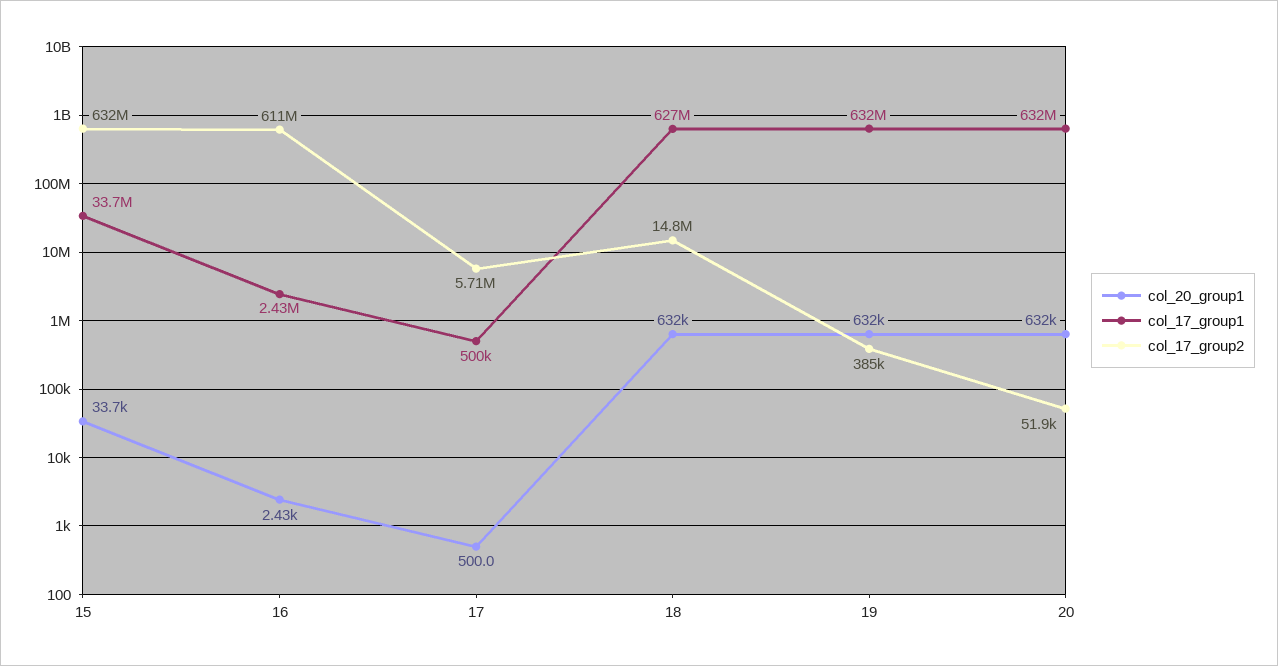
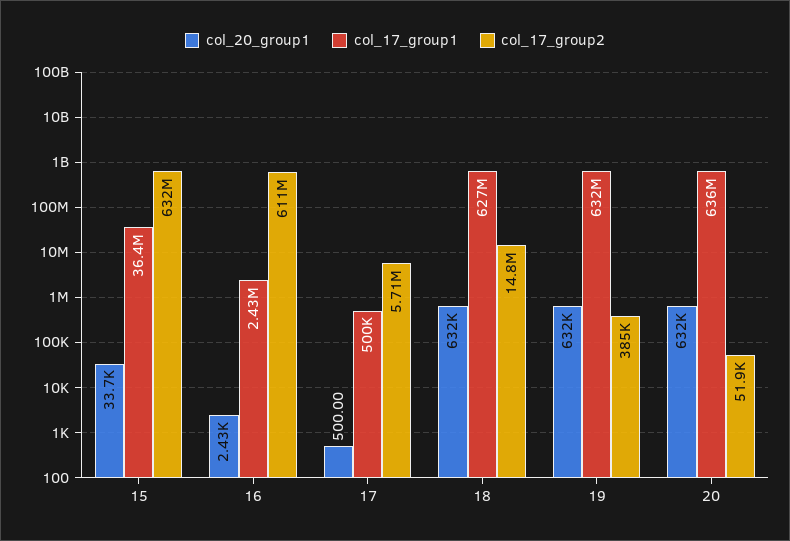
  {
    "col_20_group1": {
      "15": 33700,
      "16": 2430,
      "17": 500,
      "18": 632000,
      "19": 632000,
      "20": 632000
    },
    "col_17_group1": {
-     "15": 33700000,
+     "15": 36400000,
      "16": 2430000,
      "17": 500000,
      "18": 627000000,
      "19": 632000000,
-     "20": 632000000
+     "20": 636000000
    },
    "col_17_group2": {
      "15": 632000000,
      "16": 611000000,
      "17": 5710000,
      "18": 14800000,
      "19": 385000,
      "20": 51900
    }
  }

